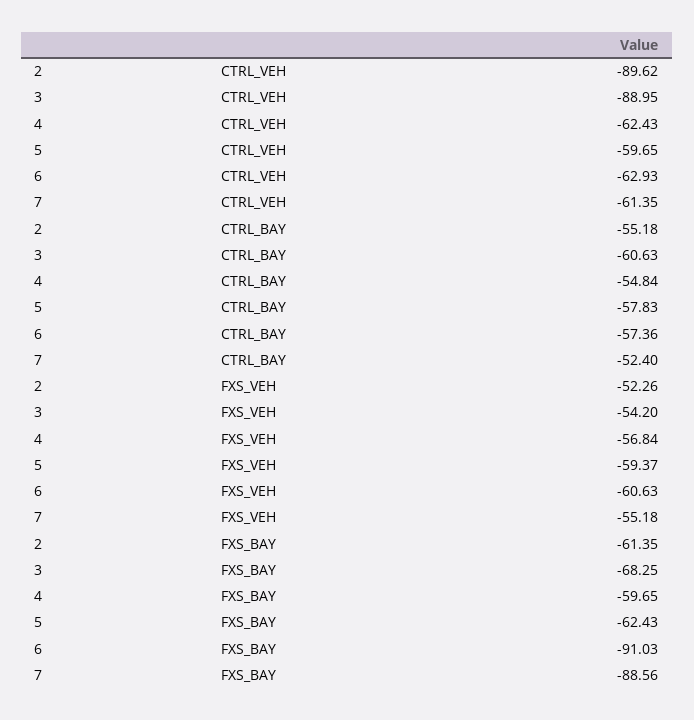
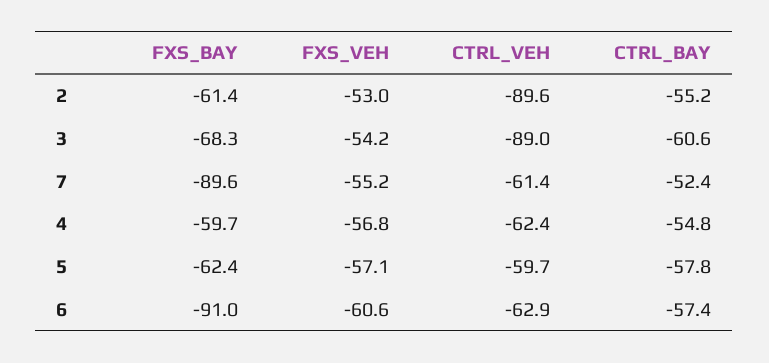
  {
    "2": {
      "CTRL_VEH": -89.62,
      "CTRL_BAY": -55.18,
-     "FXS_VEH": -52.26,
+     "FXS_VEH": -53,
      "FXS_BAY": -61.35
    },
    "3": {
      "CTRL_VEH": -88.95,
      "CTRL_BAY": -60.63,
      "FXS_VEH": -54.2,
      "FXS_BAY": -68.25
    },
    "4": {
      "CTRL_VEH": -62.43,
      "CTRL_BAY": -54.84,
      "FXS_VEH": -56.84,
      "FXS_BAY": -59.65
    },
    "5": {
      "CTRL_VEH": -59.65,
      "CTRL_BAY": -57.83,
-     "FXS_VEH": -59.37,
+     "FXS_VEH": -57.1,
      "FXS_BAY": -62.43
    },
    "6": {
      "CTRL_VEH": -62.93,
      "CTRL_BAY": -57.36,
      "FXS_VEH": -60.63,
      "FXS_BAY": -91.03
    },
    "7": {
      "CTRL_VEH": -61.35,
      "CTRL_BAY": -52.4,
      "FXS_VEH": -55.18,
-     "FXS_BAY": -88.56
+     "FXS_BAY": -89.6
    }
  }

